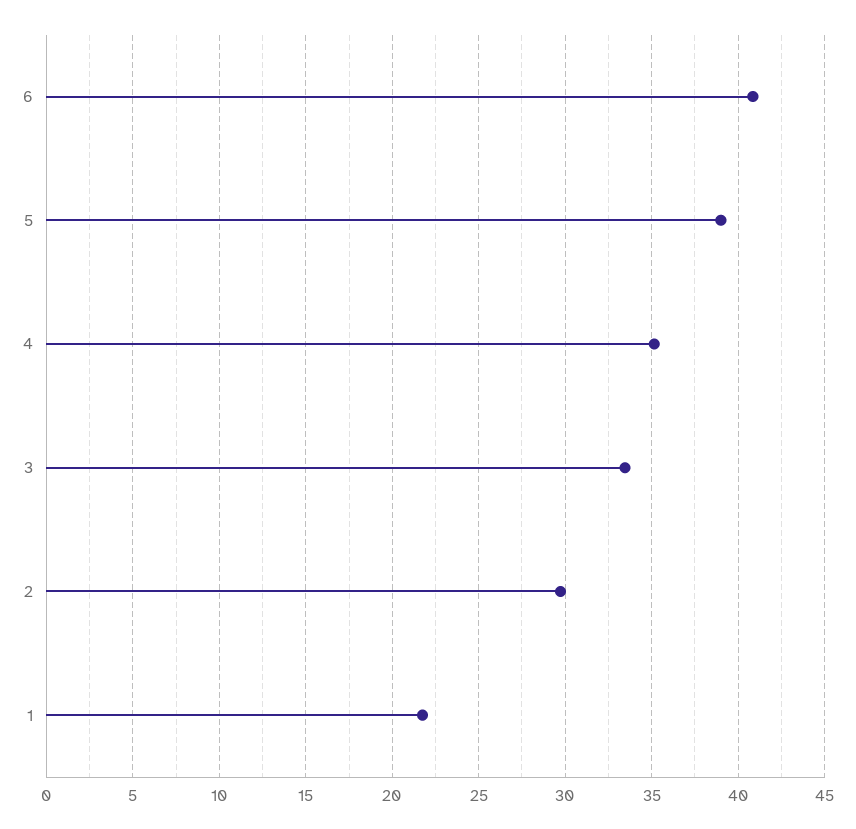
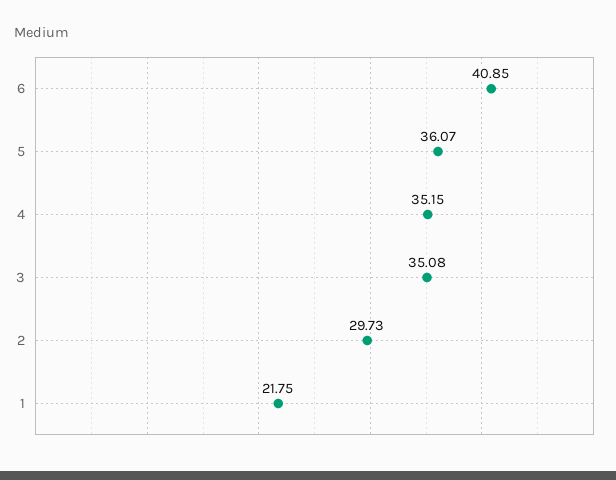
  {
    "6": 40.85,
-   "5": 39,
+   "5": 36.07,
    "4": 35.15,
-   "3": 33.5,
+   "3": 35.08,
    "2": 29.73,
    "1": 21.75
  }

